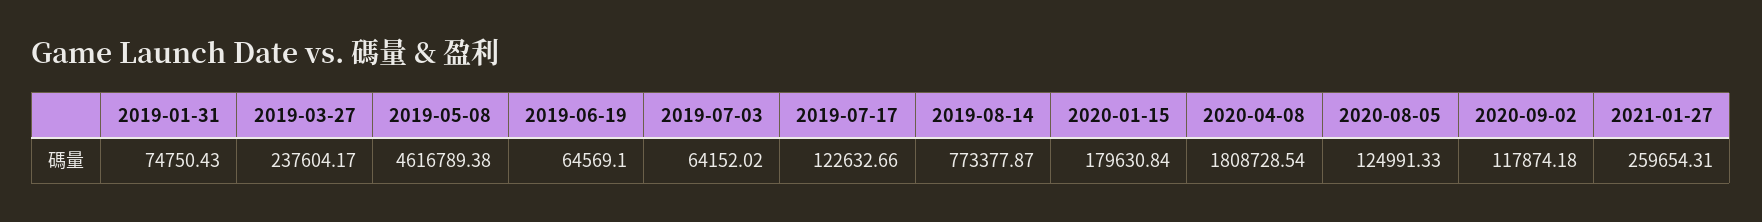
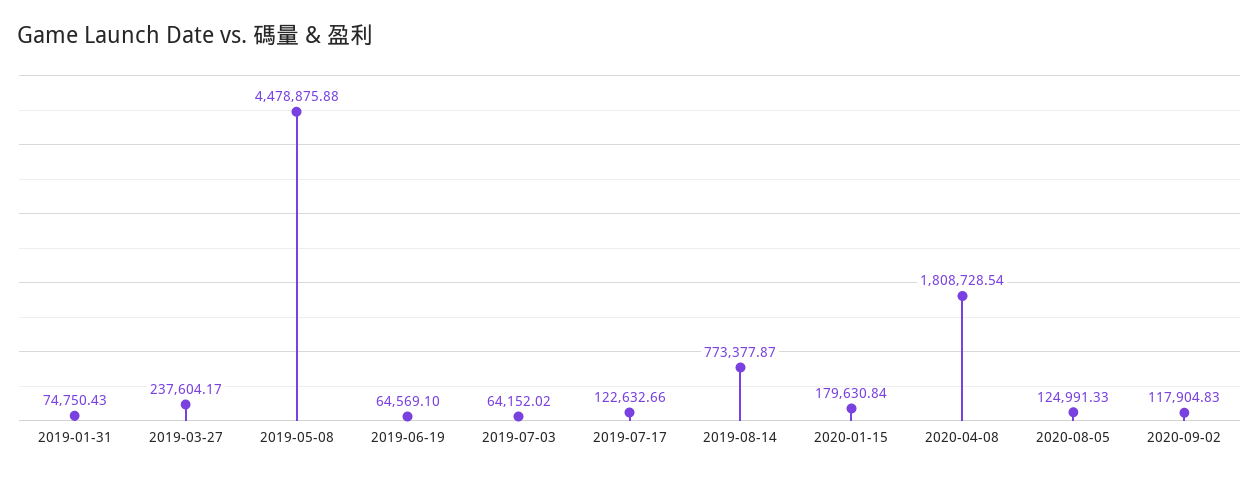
  {
    "2019-01-31": 74750.43,
    "2019-03-27": 237604.17,
-   "2019-05-08": 4616789.38,
+   "2019-05-08": 4478875.88,
    "2019-06-19": 64569.1,
    "2019-07-03": 64152.02,
    "2019-07-17": 122632.66,
    "2019-08-14": 773377.87,
    "2020-01-15": 179630.84,
    "2020-04-08": 1808728.54,
    "2020-08-05": 124991.33,
-   "2020-09-02": 117874.18,
+   "2020-09-02": 117904.83
-   "2021-01-27": 259654.31
  }

